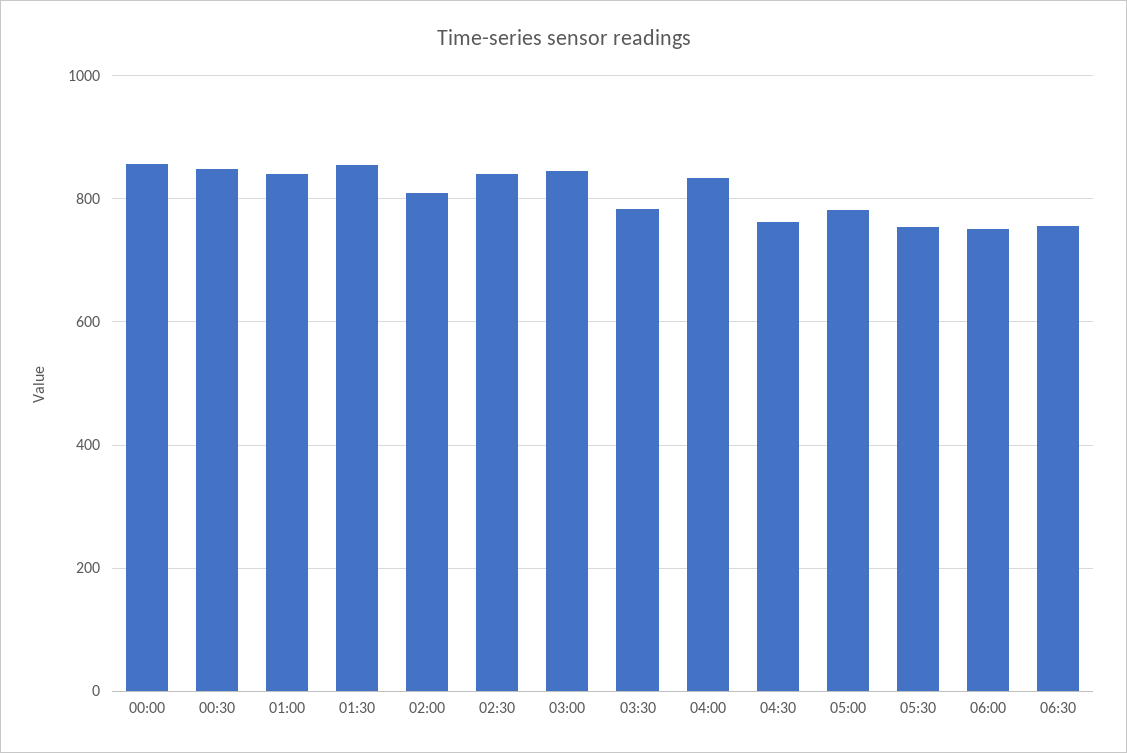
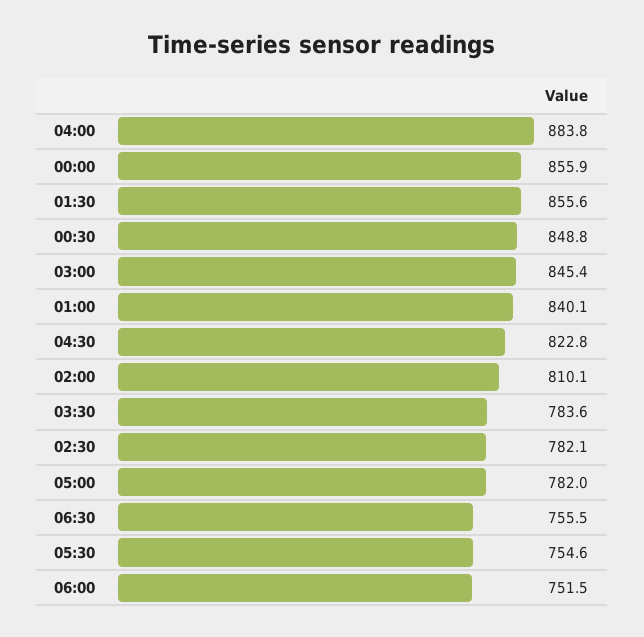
  {
    "00:00": 855.9,
    "00:30": 848.8,
    "01:00": 840.1,
    "01:30": 855.6,
    "02:00": 810.1,
-   "02:30": 840,
+   "02:30": 782.1,
    "03:00": 845.4,
    "03:30": 783.6,
-   "04:00": 840,
+   "04:00": 883.8,
-   "04:30": 760,
+   "04:30": 822.8,
    "05:00": 782,
    "05:30": 754.6,
    "06:00": 751.5,
    "06:30": 755.5
  }

